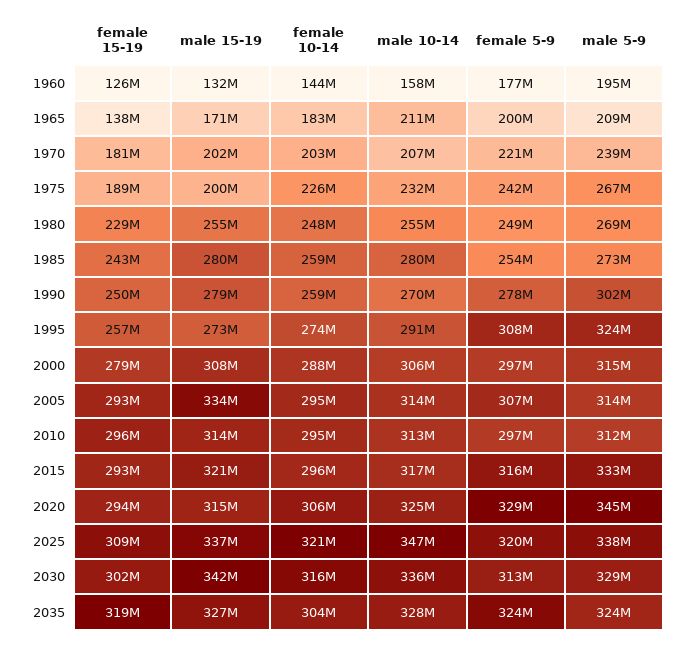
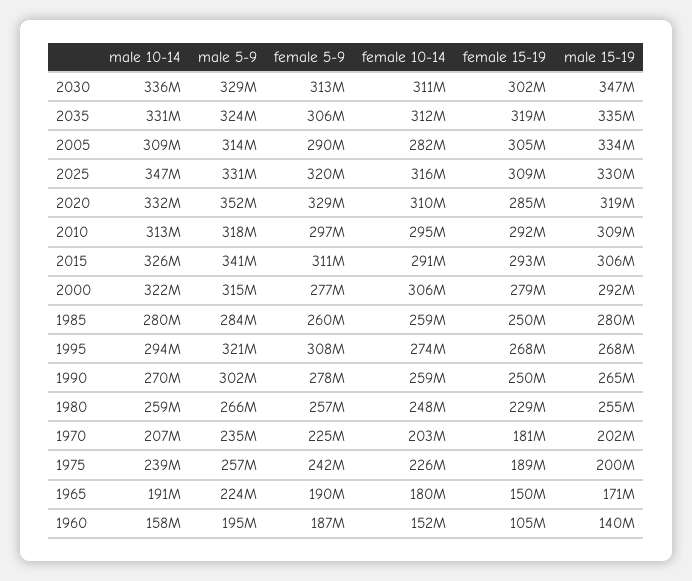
  {
    "female 15-19": {
-     "1960": 126000000,
+     "1960": 105000000,
-     "1965": 138000000,
+     "1965": 150000000,
      "1970": 181000000,
      "1975": 189000000,
      "1980": 229000000,
-     "1985": 243000000,
+     "1985": 250000000,
      "1990": 250000000,
-     "1995": 257000000,
+     "1995": 268000000,
      "2000": 279000000,
-     "2005": 293000000,
+     "2005": 305000000,
-     "2010": 296000000,
+     "2010": 292000000,
      "2015": 293000000,
-     "2020": 294000000,
+     "2020": 285000000,
      "2025": 309000000,
      "2030": 302000000,
      "2035": 319000000
    },
    "male 15-19": {
-     "1960": 132000000,
+     "1960": 140000000,
      "1965": 171000000,
      "1970": 202000000,
      "1975": 200000000,
      "1980": 255000000,
      "1985": 280000000,
-     "1990": 279000000,
+     "1990": 265000000,
-     "1995": 273000000,
+     "1995": 268000000,
-     "2000": 308000000,
+     "2000": 292000000,
      "2005": 334000000,
-     "2010": 314000000,
+     "2010": 309000000,
-     "2015": 321000000,
+     "2015": 306000000,
-     "2020": 315000000,
+     "2020": 319000000,
-     "2025": 337000000,
+     "2025": 330000000,
-     "2030": 342000000,
+     "2030": 347000000,
-     "2035": 327000000
+     "2035": 335000000
    },
    "female 10-14": {
-     "1960": 144000000,
+     "1960": 152000000,
-     "1965": 183000000,
+     "1965": 180000000,
      "1970": 203000000,
      "1975": 226000000,
      "1980": 248000000,
      "1985": 259000000,
      "1990": 259000000,
      "1995": 274000000,
-     "2000": 288000000,
+     "2000": 306000000,
-     "2005": 295000000,
+     "2005": 282000000,
      "2010": 295000000,
-     "2015": 296000000,
+     "2015": 291000000,
-     "2020": 306000000,
+     "2020": 310000000,
-     "2025": 321000000,
+     "2025": 316000000,
-     "2030": 316000000,
+     "2030": 311000000,
-     "2035": 304000000
+     "2035": 312000000
    },
    "male 10-14": {
      "1960": 158000000,
-     "1965": 211000000,
+     "1965": 191000000,
      "1970": 207000000,
-     "1975": 232000000,
+     "1975": 239000000,
-     "1980": 255000000,
+     "1980": 259000000,
      "1985": 280000000,
      "1990": 270000000,
-     "1995": 291000000,
+     "1995": 294000000,
-     "2000": 306000000,
+     "2000": 322000000,
-     "2005": 314000000,
+     "2005": 309000000,
      "2010": 313000000,
-     "2015": 317000000,
+     "2015": 326000000,
-     "2020": 325000000,
+     "2020": 332000000,
      "2025": 347000000,
      "2030": 336000000,
-     "2035": 328000000
+     "2035": 331000000
    },
    "female 5-9": {
-     "1960": 177000000,
+     "1960": 187000000,
-     "1965": 200000000,
+     "1965": 190000000,
-     "1970": 221000000,
+     "1970": 225000000,
      "1975": 242000000,
-     "1980": 249000000,
+     "1980": 257000000,
-     "1985": 254000000,
+     "1985": 260000000,
      "1990": 278000000,
      "1995": 308000000,
-     "2000": 297000000,
+     "2000": 277000000,
-     "2005": 307000000,
+     "2005": 290000000,
      "2010": 297000000,
-     "2015": 316000000,
+     "2015": 311000000,
      "2020": 329000000,
      "2025": 320000000,
      "2030": 313000000,
-     "2035": 324000000
+     "2035": 306000000
    },
    "male 5-9": {
      "1960": 195000000,
-     "1965": 209000000,
+     "1965": 224000000,
-     "1970": 239000000,
+     "1970": 235000000,
-     "1975": 267000000,
+     "1975": 257000000,
-     "1980": 269000000,
+     "1980": 266000000,
-     "1985": 273000000,
+     "1985": 284000000,
      "1990": 302000000,
-     "1995": 324000000,
+     "1995": 321000000,
      "2000": 315000000,
      "2005": 314000000,
-     "2010": 312000000,
+     "2010": 318000000,
-     "2015": 333000000,
+     "2015": 341000000,
-     "2020": 345000000,
+     "2020": 352000000,
-     "2025": 338000000,
+     "2025": 331000000,
      "2030": 329000000,
      "2035": 324000000
    }
  }

